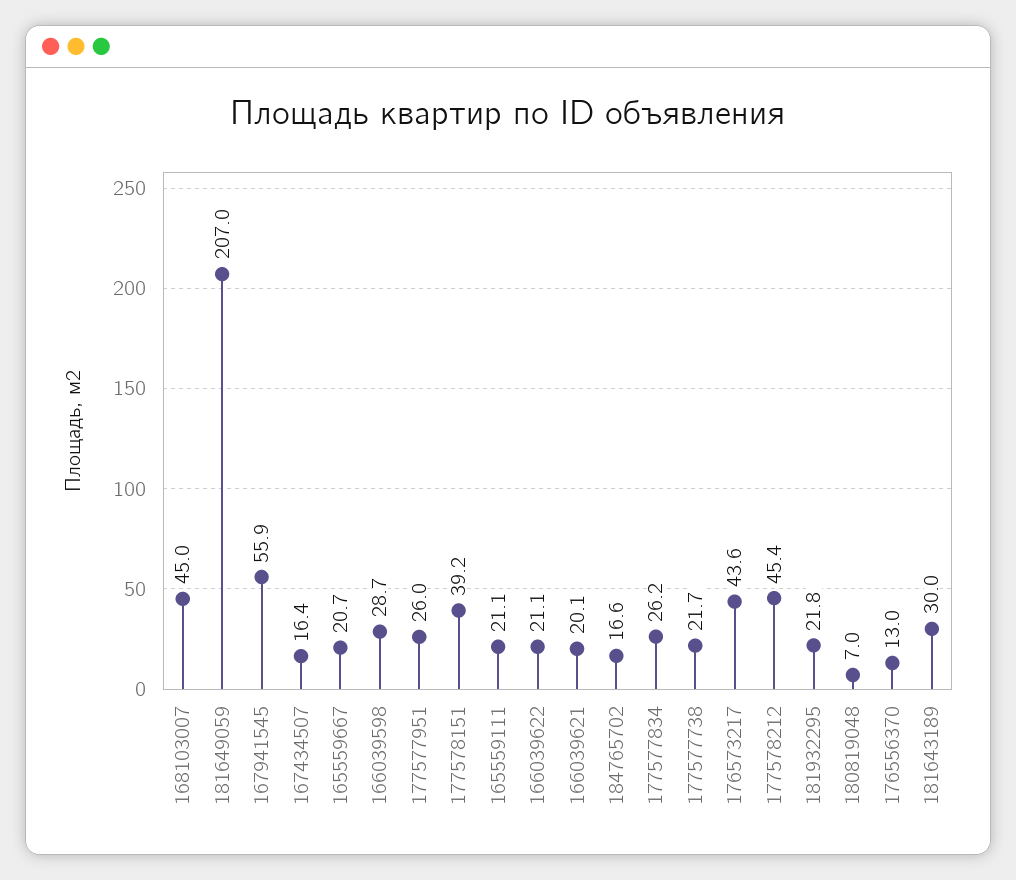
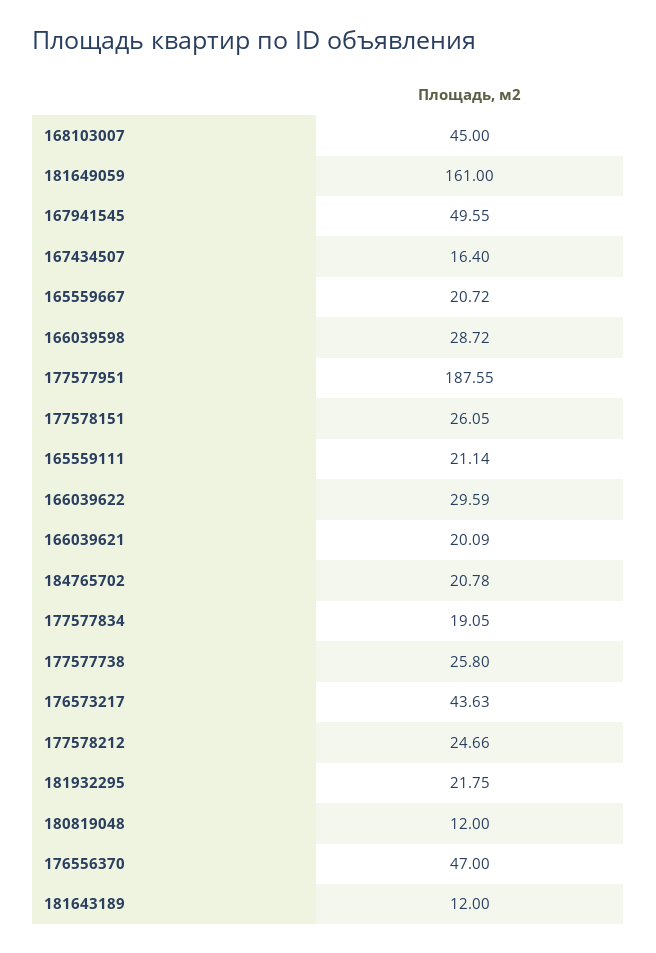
  {
    "168103007": 45,
-   "181649059": 207,
+   "181649059": 161,
-   "167941545": 55.9,
+   "167941545": 49.55,
    "167434507": 16.4,
    "165559667": 20.72,
    "166039598": 28.72,
-   "177577951": 26,
+   "177577951": 187.55,
-   "177578151": 39.2,
+   "177578151": 26.05,
    "165559111": 21.14,
-   "166039622": 21.1,
+   "166039622": 29.59,
    "166039621": 20.09,
-   "184765702": 16.6,
+   "184765702": 20.78,
-   "177577834": 26.2,
+   "177577834": 19.05,
-   "177577738": 21.7,
+   "177577738": 25.8,
    "176573217": 43.63,
-   "177578212": 45.4,
+   "177578212": 24.66,
    "181932295": 21.75,
-   "180819048": 7,
+   "180819048": 12,
-   "176556370": 13,
+   "176556370": 47,
-   "181643189": 30
+   "181643189": 12
  }

